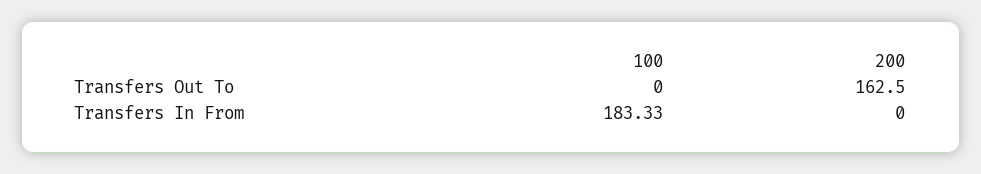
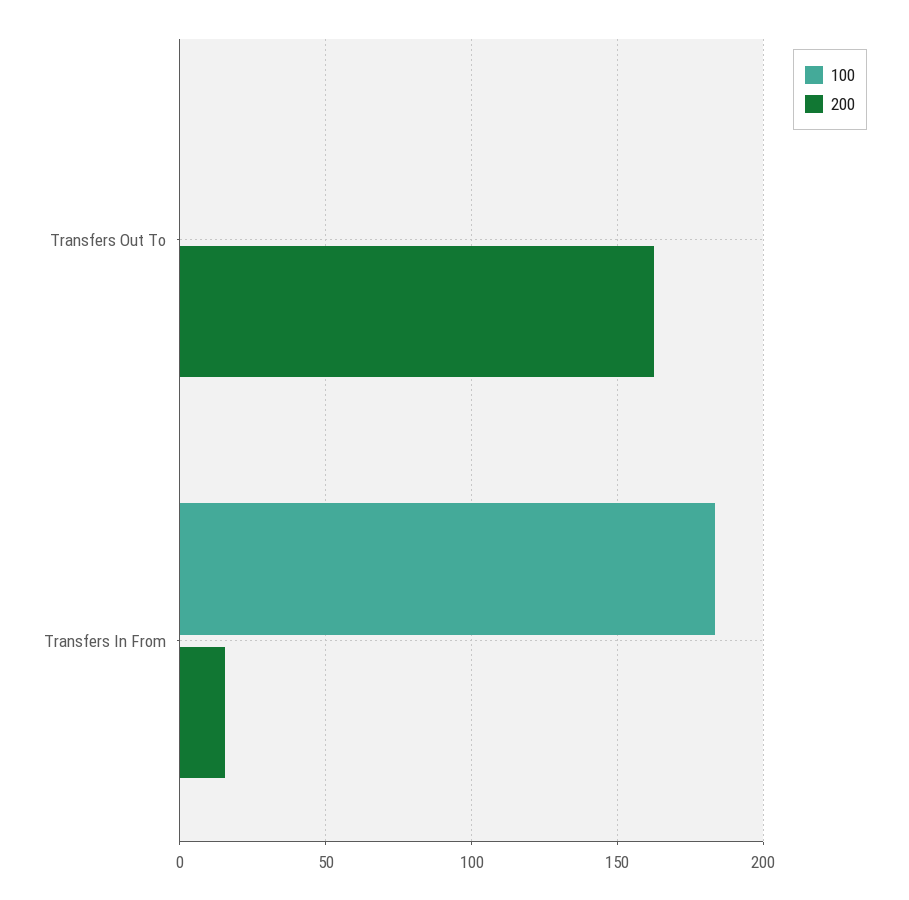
  {
    "100": {
      "Transfers Out To": 0,
      "Transfers In From": 183.33
    },
    "200": {
      "Transfers Out To": 162.5,
-     "Transfers In From": 0
+     "Transfers In From": 15
    }
  }

